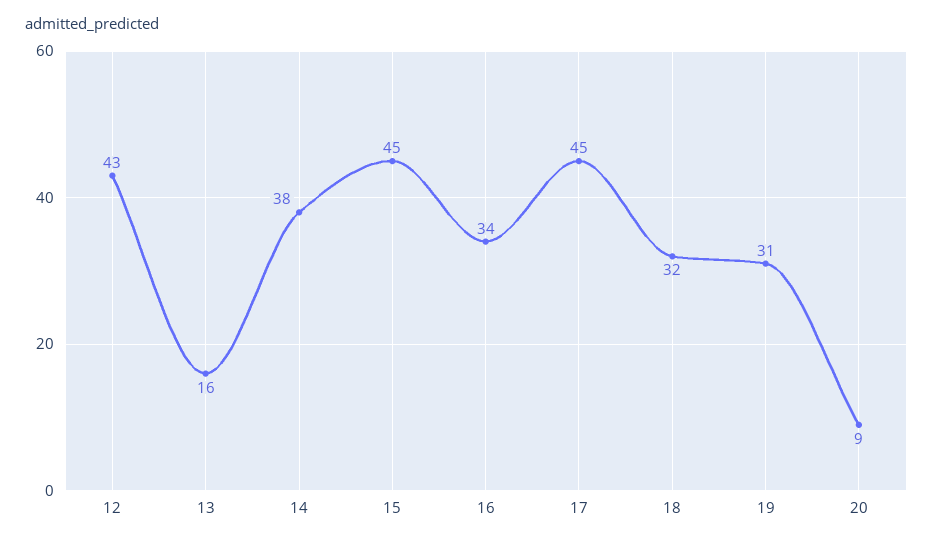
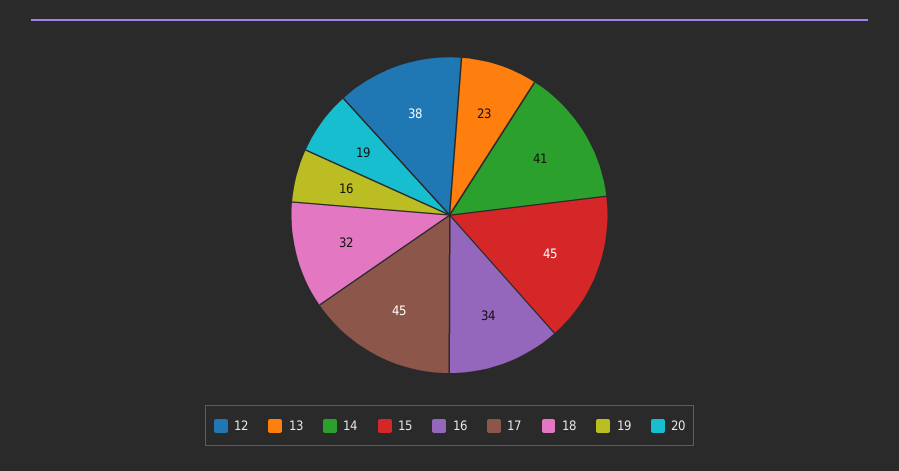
  {
-   "12": 43,
+   "12": 38,
-   "13": 16,
+   "13": 23,
-   "14": 38,
+   "14": 41,
    "15": 45,
    "16": 34,
    "17": 45,
    "18": 32,
-   "19": 31,
+   "19": 16,
-   "20": 9
+   "20": 19
  }

